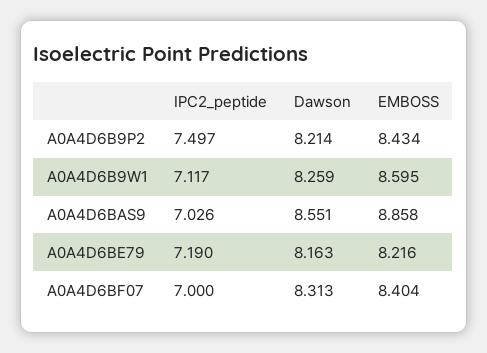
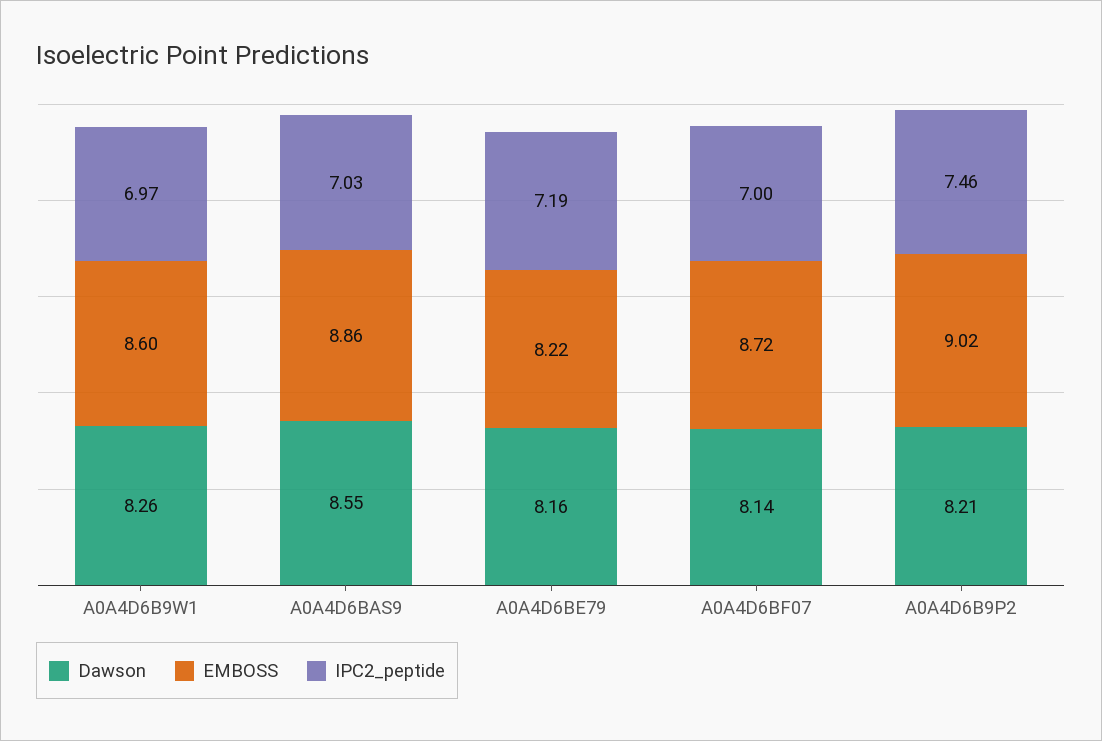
  {
    "IPC2_peptide": {
-     "A0A4D6B9P2": 7.497,
+     "A0A4D6B9P2": 7.46,
-     "A0A4D6B9W1": 7.117,
+     "A0A4D6B9W1": 6.97,
      "A0A4D6BAS9": 7.026,
      "A0A4D6BE79": 7.19,
      "A0A4D6BF07": 7
    },
    "Dawson": {
      "A0A4D6B9P2": 8.214,
      "A0A4D6B9W1": 8.259,
      "A0A4D6BAS9": 8.551,
      "A0A4D6BE79": 8.163,
-     "A0A4D6BF07": 8.313
+     "A0A4D6BF07": 8.14
    },
    "EMBOSS": {
-     "A0A4D6B9P2": 8.434,
+     "A0A4D6B9P2": 9.02,
      "A0A4D6B9W1": 8.595,
      "A0A4D6BAS9": 8.858,
      "A0A4D6BE79": 8.216,
-     "A0A4D6BF07": 8.404
+     "A0A4D6BF07": 8.72
    }
  }

